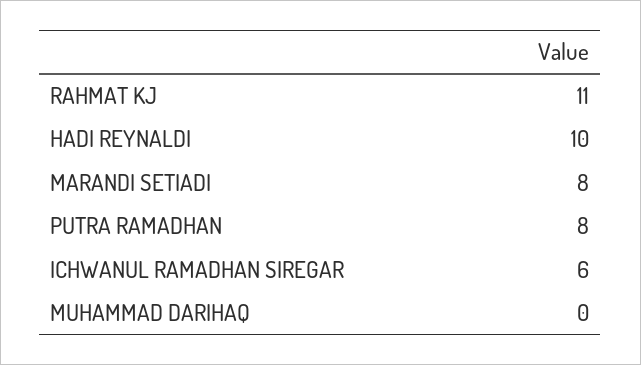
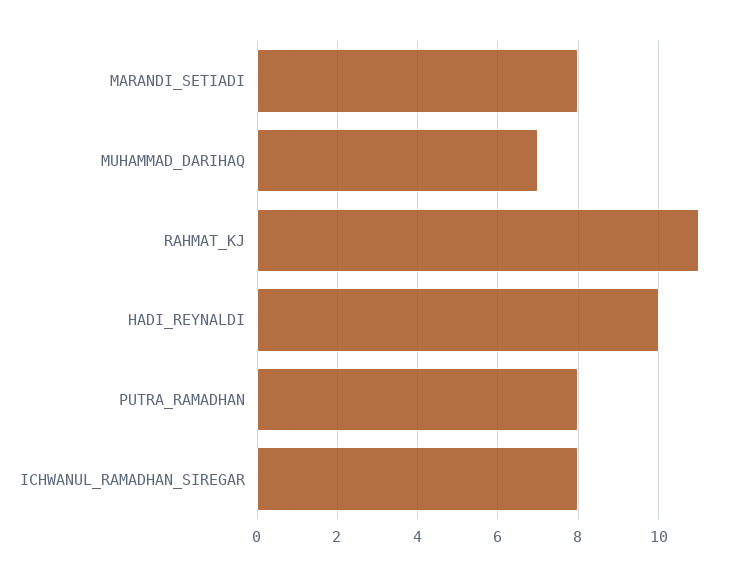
  {
    "RAHMAT KJ": 11,
    "HADI REYNALDI": 10,
    "MARANDI SETIADI": 8,
    "PUTRA RAMADHAN": 8,
-   "ICHWANUL RAMADHAN SIREGAR": 6,
+   "ICHWANUL RAMADHAN SIREGAR": 8,
-   "MUHAMMAD DARIHAQ": 0
+   "MUHAMMAD DARIHAQ": 7
  }

